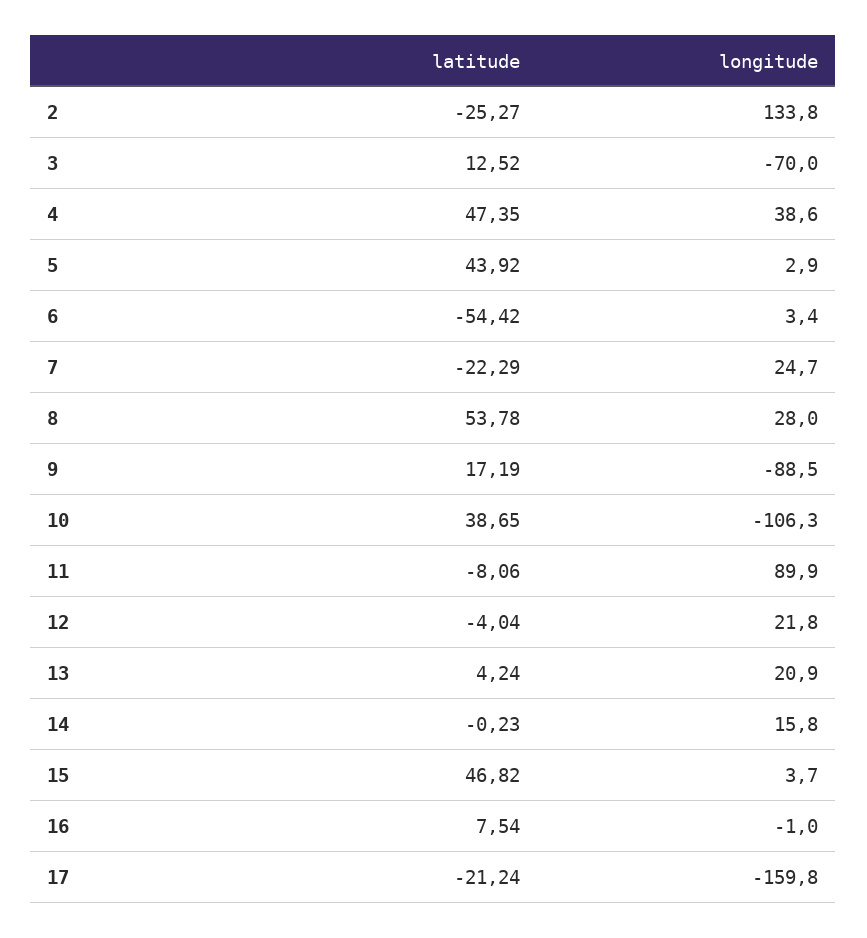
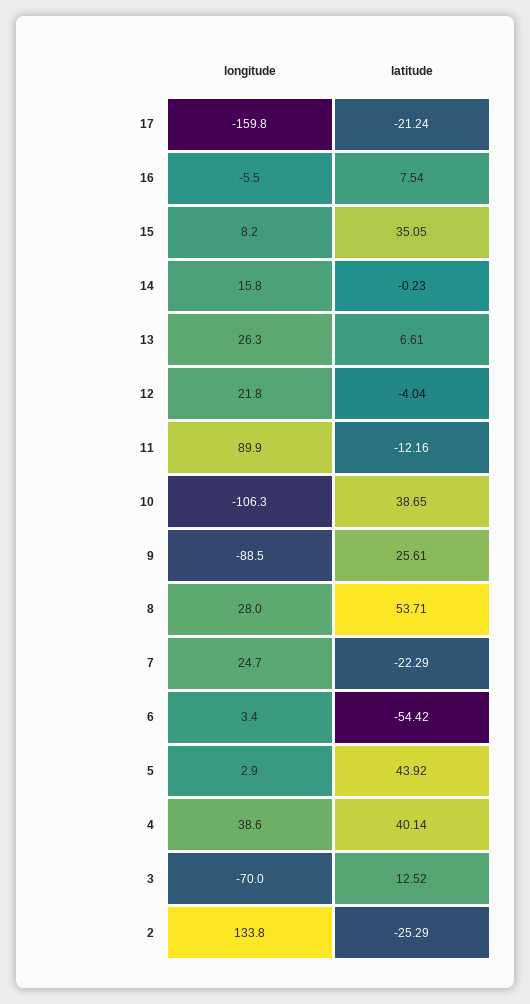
  {
    "latitude": {
-     "2": -25.27,
+     "2": -25.29,
      "3": 12.52,
-     "4": 47.35,
+     "4": 40.14,
      "5": 43.92,
      "6": -54.42,
      "7": -22.29,
-     "8": 53.78,
+     "8": 53.71,
-     "9": 17.19,
+     "9": 25.61,
      "10": 38.65,
-     "11": -8.06,
+     "11": -12.16,
      "12": -4.04,
-     "13": 4.24,
+     "13": 6.61,
      "14": -0.23,
-     "15": 46.82,
+     "15": 35.05,
      "16": 7.54,
      "17": -21.24
    },
    "longitude": {
      "2": 133.8,
      "3": -70,
      "4": 38.6,
      "5": 2.9,
      "6": 3.4,
      "7": 24.7,
      "8": 28,
      "9": -88.5,
      "10": -106.3,
      "11": 89.9,
      "12": 21.8,
-     "13": 20.9,
+     "13": 26.3,
      "14": 15.8,
-     "15": 3.7,
+     "15": 8.2,
-     "16": -1,
+     "16": -5.5,
      "17": -159.8
    }
  }

